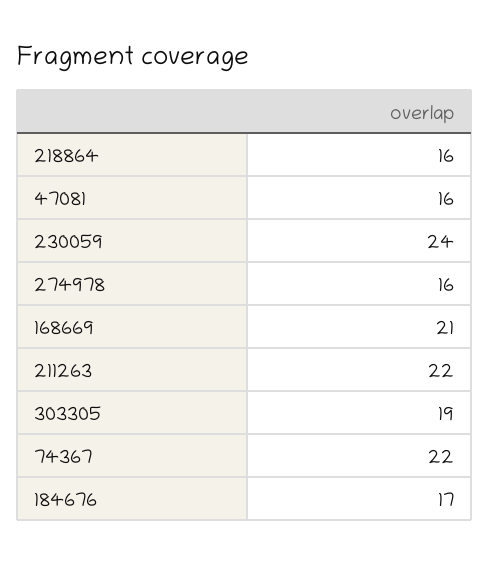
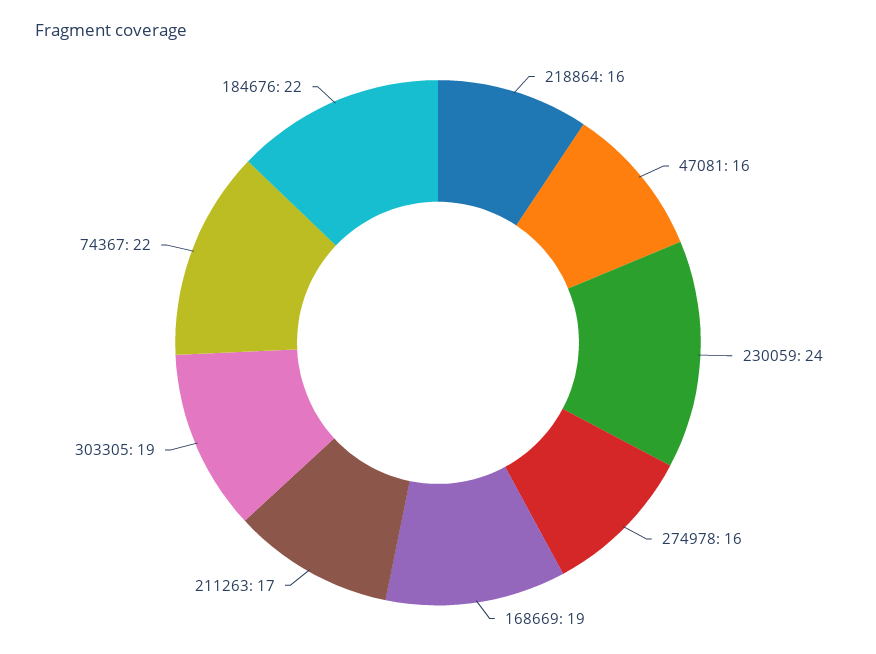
  {
    "218864": 16,
    "47081": 16,
    "230059": 24,
    "274978": 16,
-   "168669": 21,
+   "168669": 19,
-   "211263": 22,
+   "211263": 17,
    "303305": 19,
    "74367": 22,
-   "184676": 17
+   "184676": 22
  }

